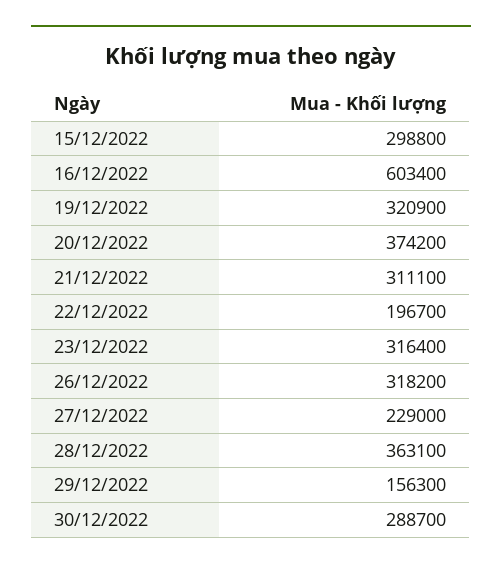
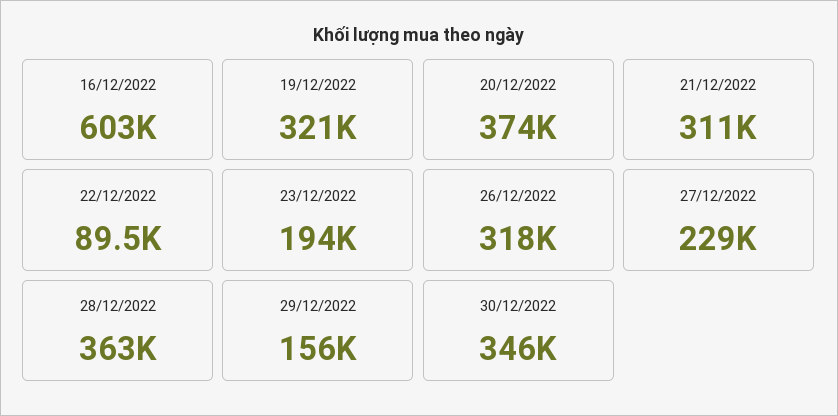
  {
-   "15/12/2022": 298800,
    "16/12/2022": 603400,
    "19/12/2022": 320900,
    "20/12/2022": 374200,
    "21/12/2022": 311100,
-   "22/12/2022": 196700,
+   "22/12/2022": 89500,
-   "23/12/2022": 316400,
+   "23/12/2022": 194000,
    "26/12/2022": 318200,
    "27/12/2022": 229000,
    "28/12/2022": 363100,
    "29/12/2022": 156300,
-   "30/12/2022": 288700
+   "30/12/2022": 346000
  }

